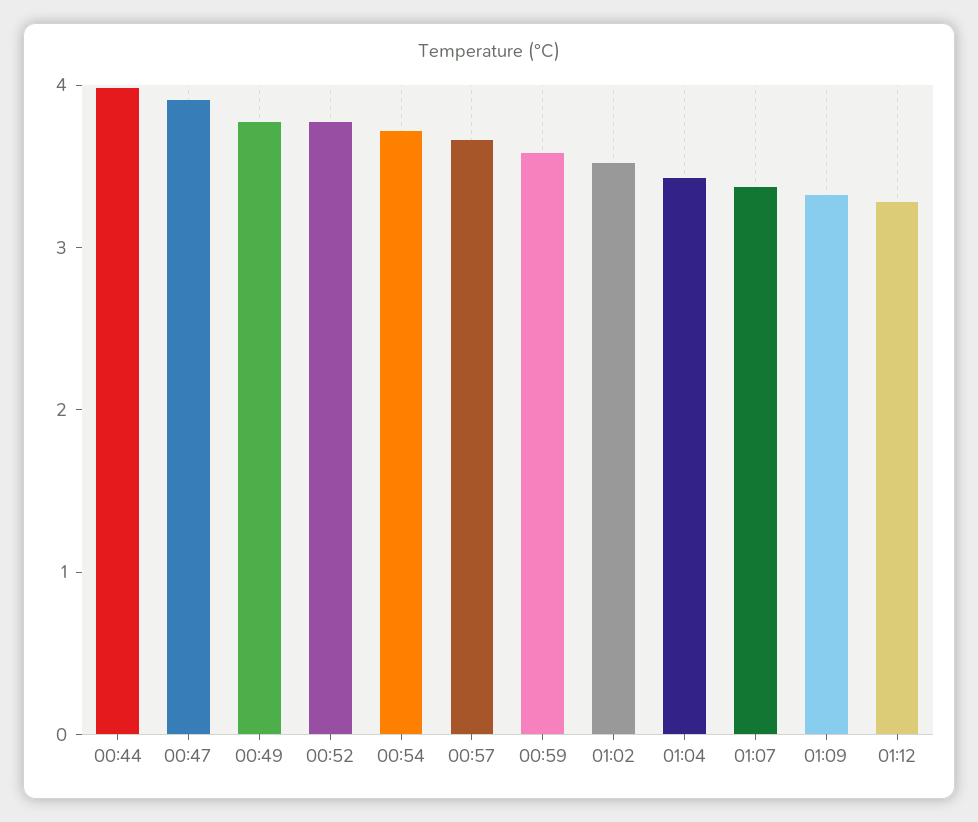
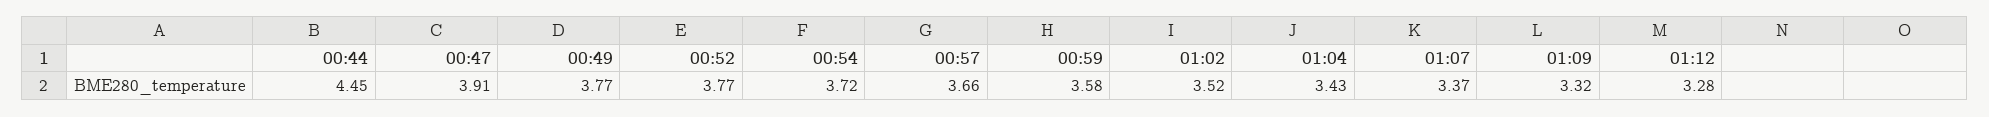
  {
-   "00:44": 4,
+   "00:44": 4.45,
    "00:47": 3.91,
    "00:49": 3.77,
    "00:52": 3.77,
    "00:54": 3.72,
    "00:57": 3.66,
    "00:59": 3.58,
    "01:02": 3.52,
    "01:04": 3.43,
    "01:07": 3.37,
    "01:09": 3.32,
    "01:12": 3.28
  }

